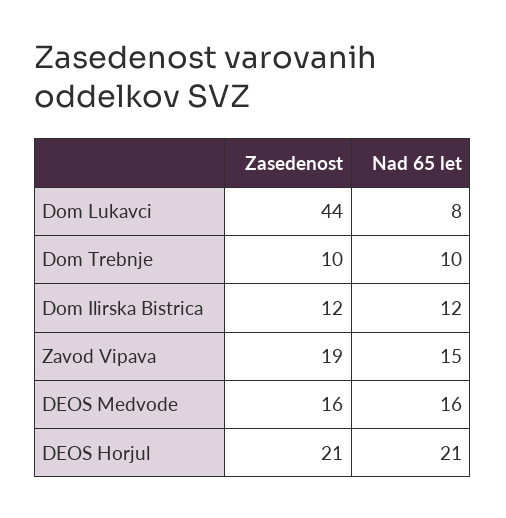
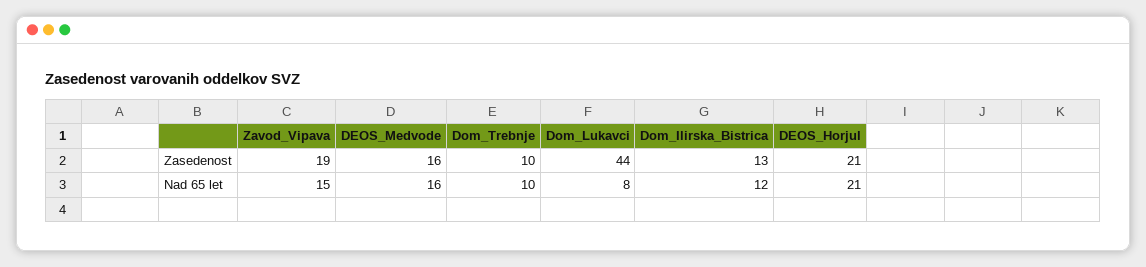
  {
    "Zasedenost": {
      "Dom Lukavci": 44,
      "Dom Trebnje": 10,
-     "Dom Ilirska Bistrica": 12,
+     "Dom Ilirska Bistrica": 13,
      "Zavod Vipava": 19,
      "DEOS Medvode": 16,
      "DEOS Horjul": 21
    },
    "Nad 65 let": {
      "Dom Lukavci": 8,
      "Dom Trebnje": 10,
      "Dom Ilirska Bistrica": 12,
      "Zavod Vipava": 15,
      "DEOS Medvode": 16,
      "DEOS Horjul": 21
    }
  }

